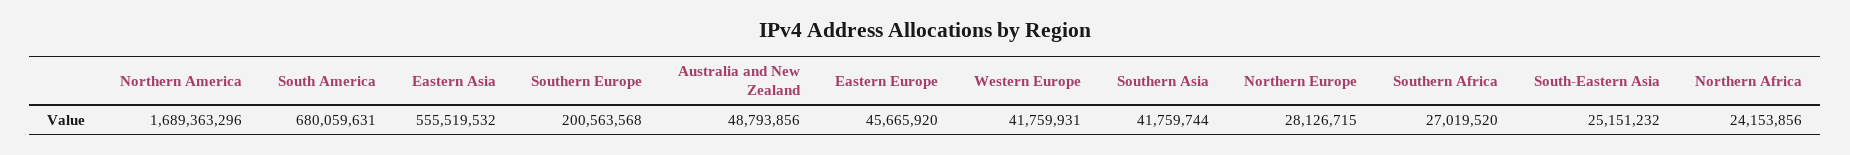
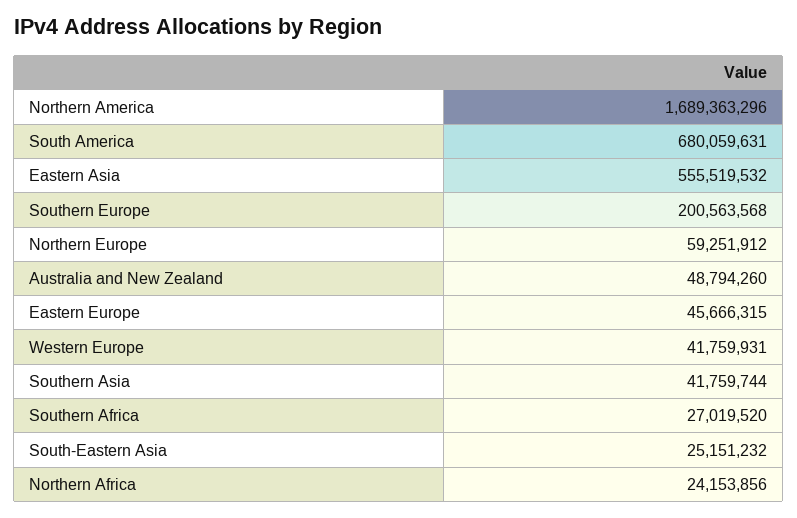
  {
    "Northern America": 1689363296,
    "South America": 680059631,
    "Eastern Asia": 555519532,
    "Southern Europe": 200563568,
-   "Australia and New Zealand": 48793856,
+   "Australia and New Zealand": 48794260,
-   "Eastern Europe": 45665920,
+   "Eastern Europe": 45666315,
    "Western Europe": 41759931,
    "Southern Asia": 41759744,
-   "Northern Europe": 28126715,
+   "Northern Europe": 59251912,
    "Southern Africa": 27019520,
    "South-Eastern Asia": 25151232,
    "Northern Africa": 24153856
  }

